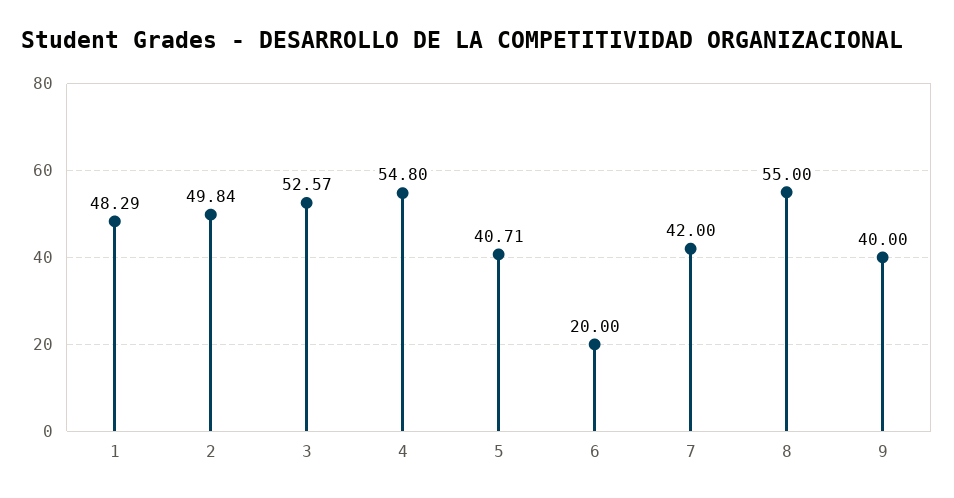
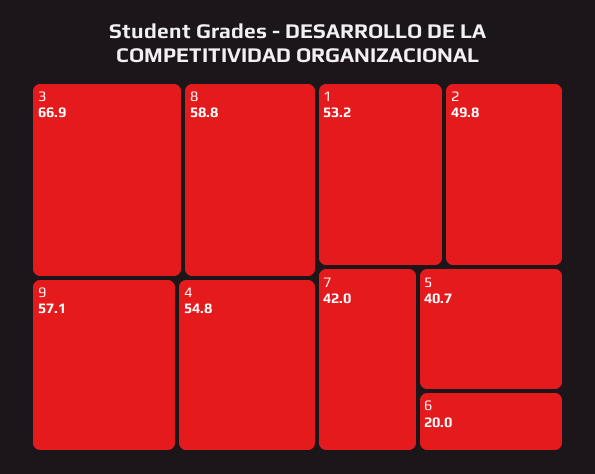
  {
-   "1": 48.29,
+   "1": 53.2,
    "2": 49.84,
-   "3": 52.57,
+   "3": 66.9,
    "4": 54.8,
    "5": 40.71,
    "6": 20,
    "7": 42,
-   "8": 55,
+   "8": 58.8,
-   "9": 40
+   "9": 57.1
  }

